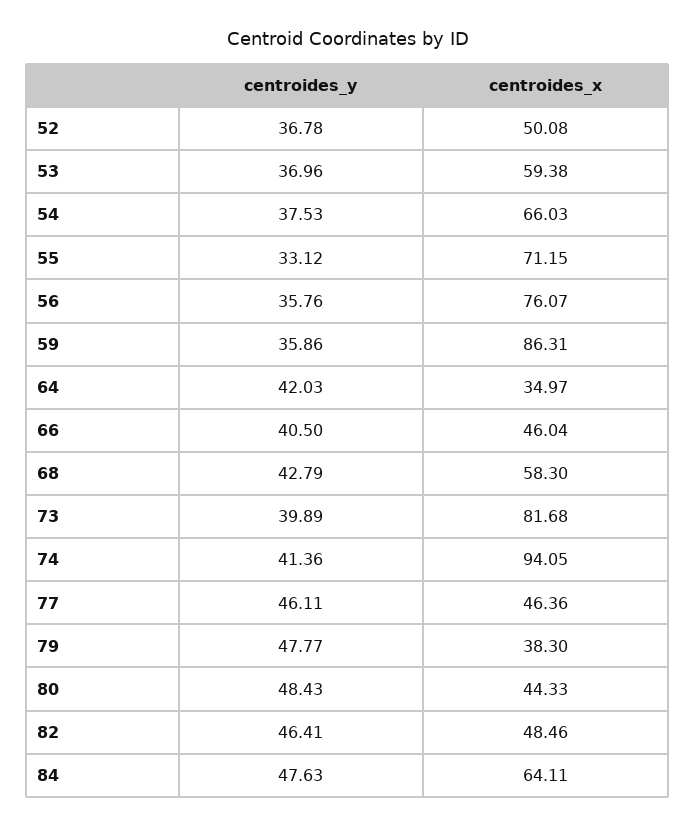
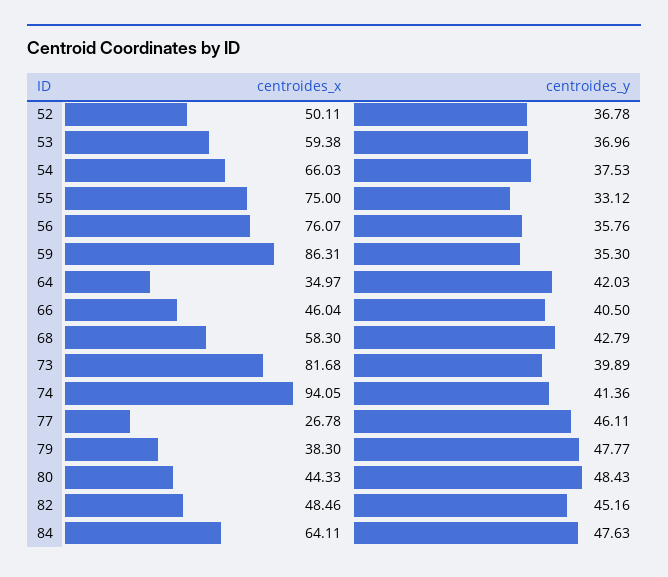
  {
    "centroides_y": {
      "52": 36.78,
      "53": 36.96,
      "54": 37.53,
      "55": 33.12,
      "56": 35.76,
-     "59": 35.86,
+     "59": 35.3,
      "64": 42.03,
      "66": 40.5,
      "68": 42.79,
      "73": 39.89,
      "74": 41.36,
      "77": 46.11,
      "79": 47.77,
      "80": 48.43,
-     "82": 46.41,
+     "82": 45.16,
      "84": 47.63
    },
    "centroides_x": {
-     "52": 50.08,
+     "52": 50.11,
      "53": 59.38,
      "54": 66.03,
-     "55": 71.15,
+     "55": 75,
      "56": 76.07,
      "59": 86.31,
      "64": 34.97,
      "66": 46.04,
      "68": 58.3,
      "73": 81.68,
      "74": 94.05,
-     "77": 46.36,
+     "77": 26.78,
      "79": 38.3,
      "80": 44.33,
      "82": 48.46,
      "84": 64.11
    }
  }

